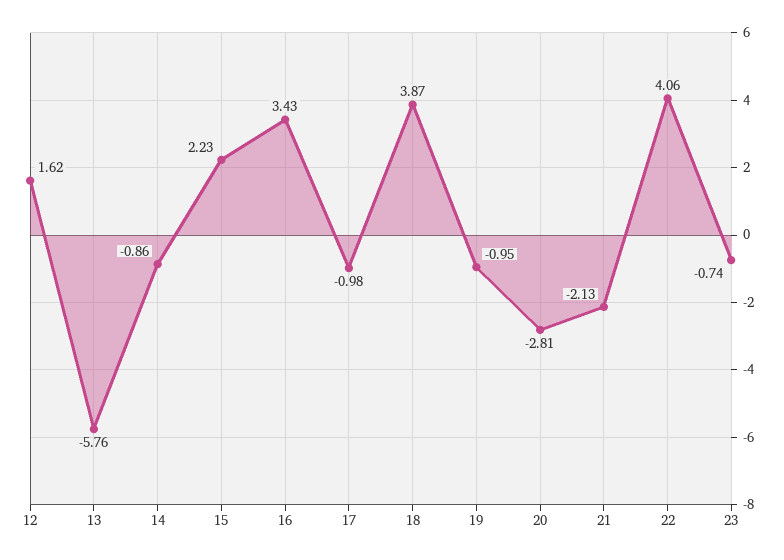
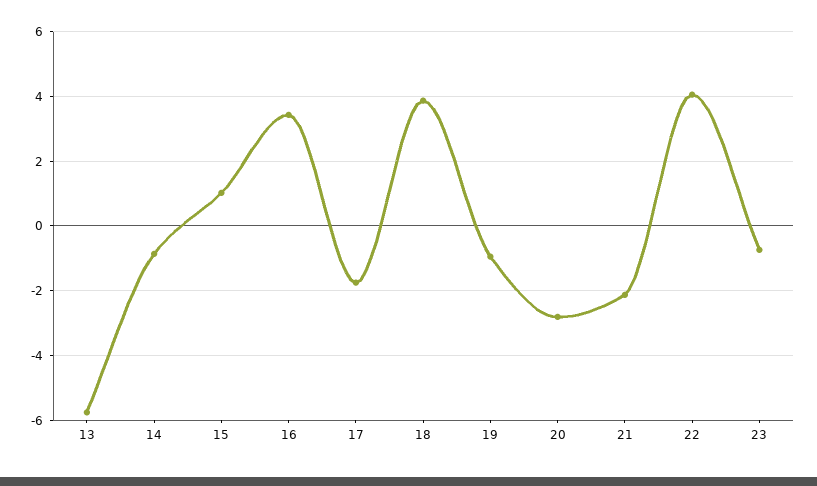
  {
-   "12": 1.62,
    "13": -5.76,
    "14": -0.86,
-   "15": 2.23,
+   "15": 1,
    "16": 3.43,
-   "17": -0.98,
+   "17": -1.8,
    "18": 3.87,
    "19": -0.95,
    "20": -2.81,
    "21": -2.13,
    "22": 4.06,
    "23": -0.74
  }

